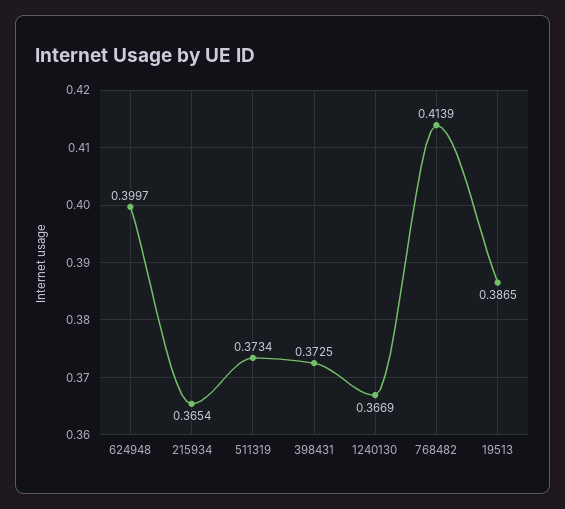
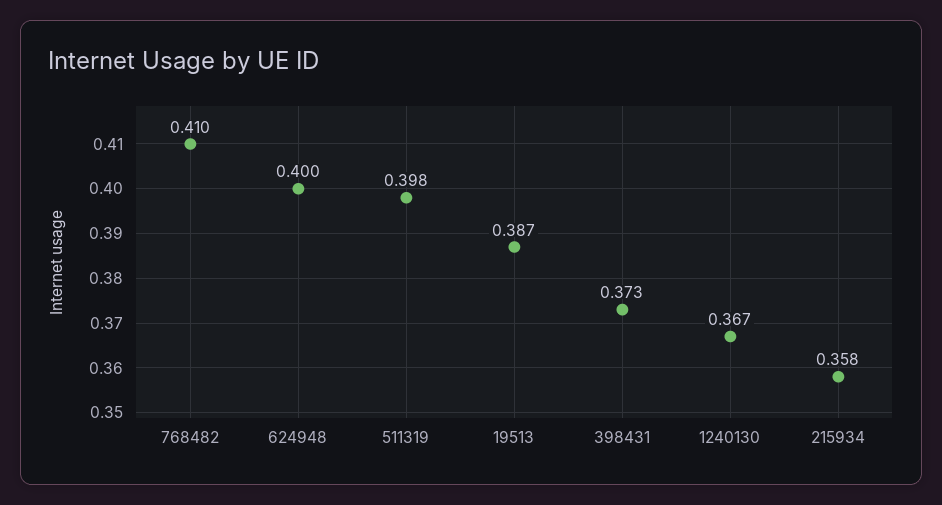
  {
    "624948": 0.3997,
-   "215934": 0.3654,
+   "215934": 0.358,
-   "511319": 0.3734,
+   "511319": 0.398,
    "398431": 0.3725,
    "1240130": 0.3669,
-   "768482": 0.4139,
+   "768482": 0.41,
    "19513": 0.3865
  }

